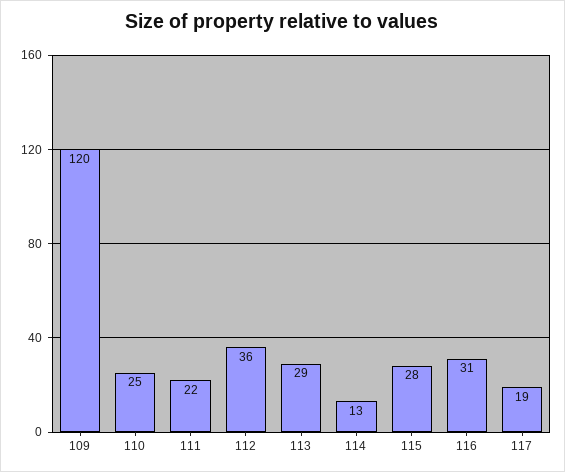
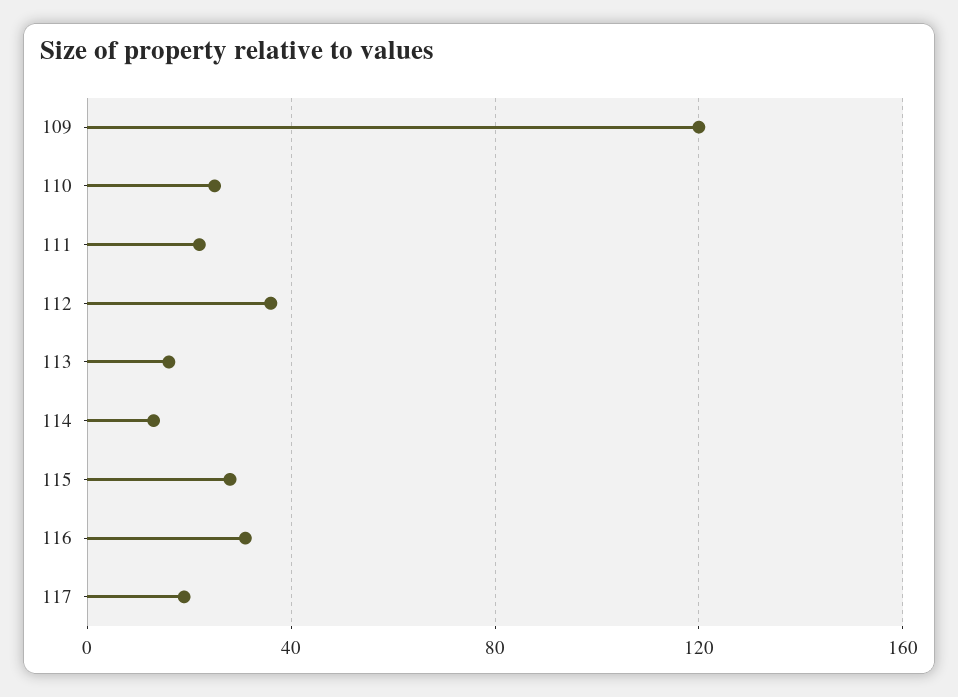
  {
    "109": 120,
    "110": 25,
    "111": 22,
    "112": 36,
-   "113": 29,
+   "113": 15,
    "114": 13,
    "115": 28,
    "116": 31,
    "117": 19
  }

